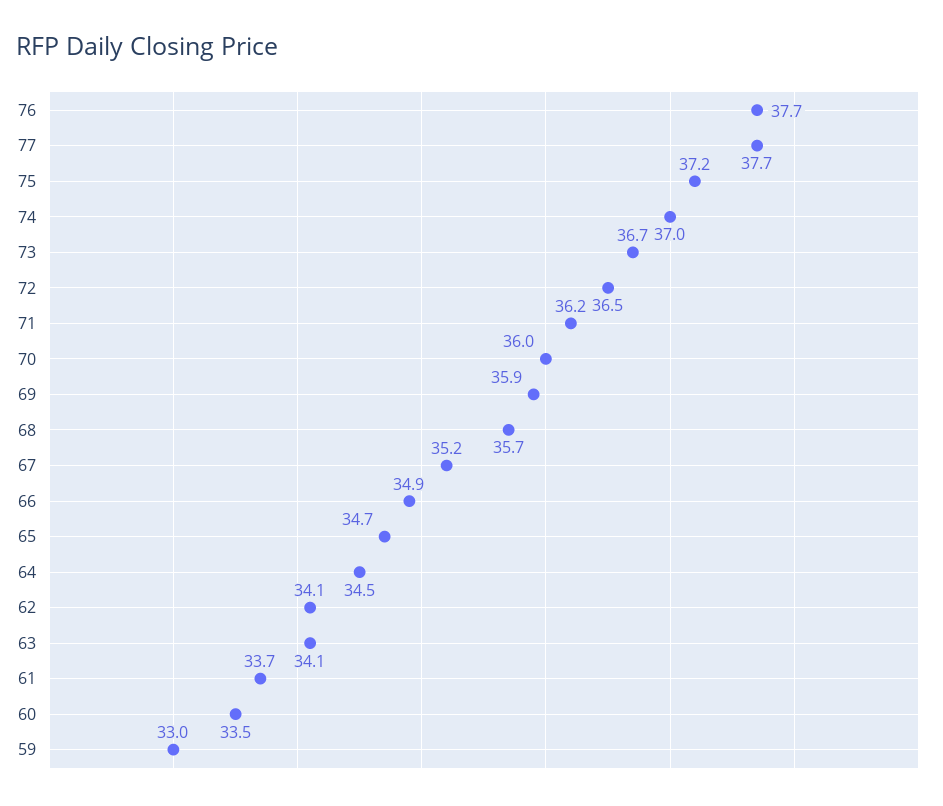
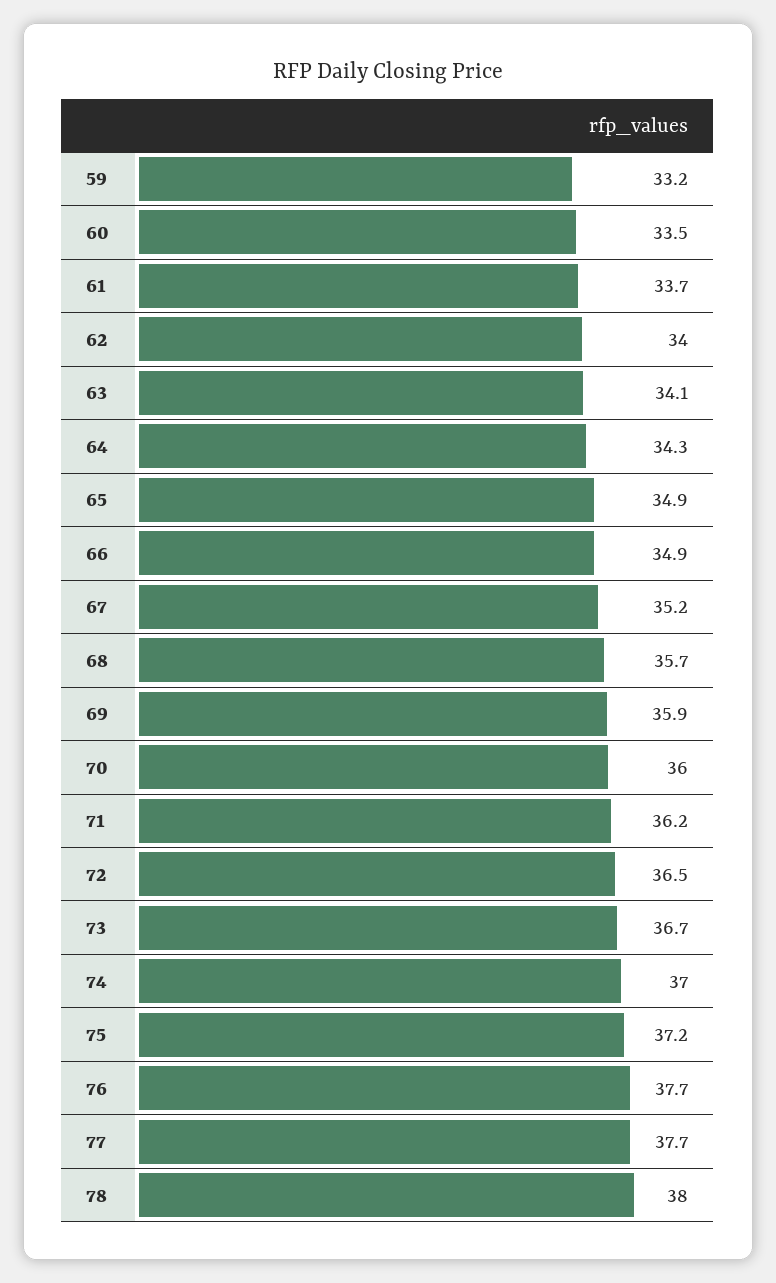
  {
    "76": 37.7,
    "77": 37.7,
    "75": 37.2,
    "74": 37,
    "73": 36.7,
    "72": 36.5,
    "71": 36.2,
    "70": 36,
    "69": 35.9,
    "68": 35.7,
    "67": 35.2,
    "66": 34.9,
-   "65": 34.7,
+   "65": 34.9,
-   "64": 34.5,
+   "64": 34.3,
-   "62": 34.1,
+   "62": 34,
    "63": 34.1,
    "61": 33.7,
    "60": 33.5,
-   "59": 33
+   "59": 33.2,
+   "78": 38
  }

